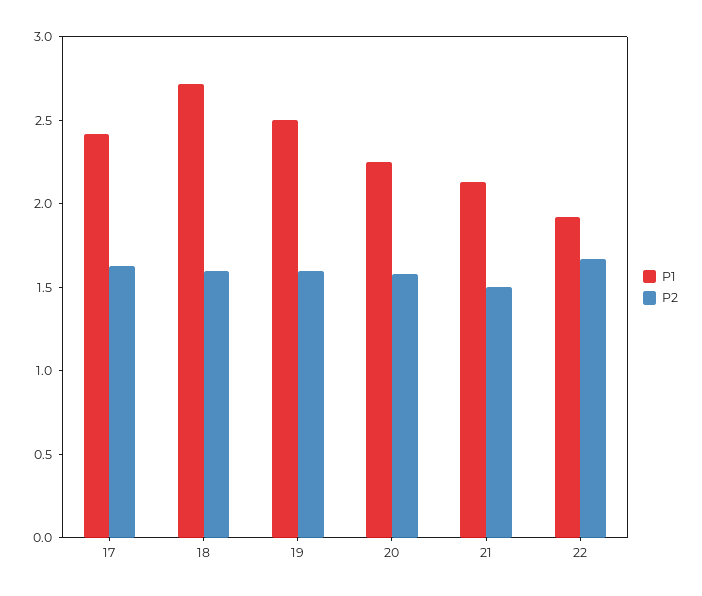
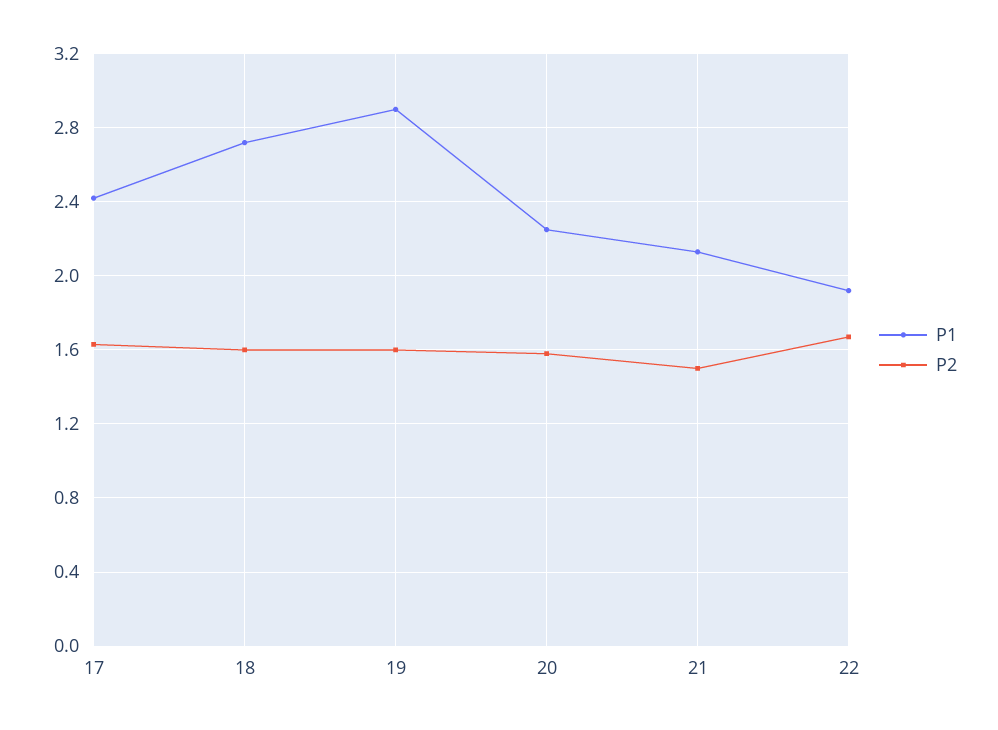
  {
    "P1": {
      "17": 2.4,
      "18": 2.7,
-     "19": 2.5,
+     "19": 2.9,
      "20": 2.25,
      "21": 2.15,
      "22": 1.9
    },
    "P2": {
      "17": 1.65,
      "18": 1.6,
      "19": 1.6,
      "20": 1.6,
      "21": 1.5,
      "22": 1.65
    }
  }

